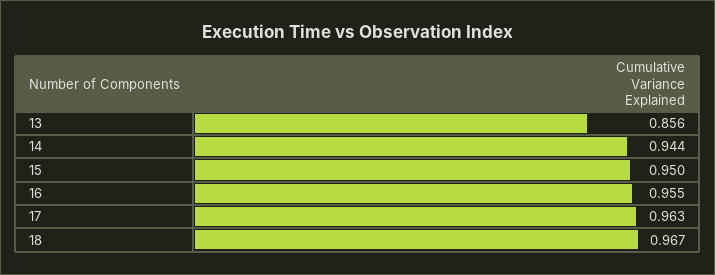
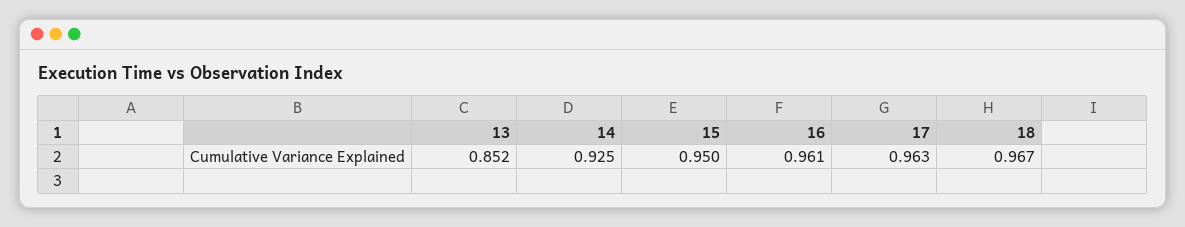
  {
-   "13": 0.856,
+   "13": 0.852,
-   "14": 0.944,
+   "14": 0.925,
    "15": 0.95,
-   "16": 0.955,
+   "16": 0.961,
    "17": 0.963,
    "18": 0.967
  }

